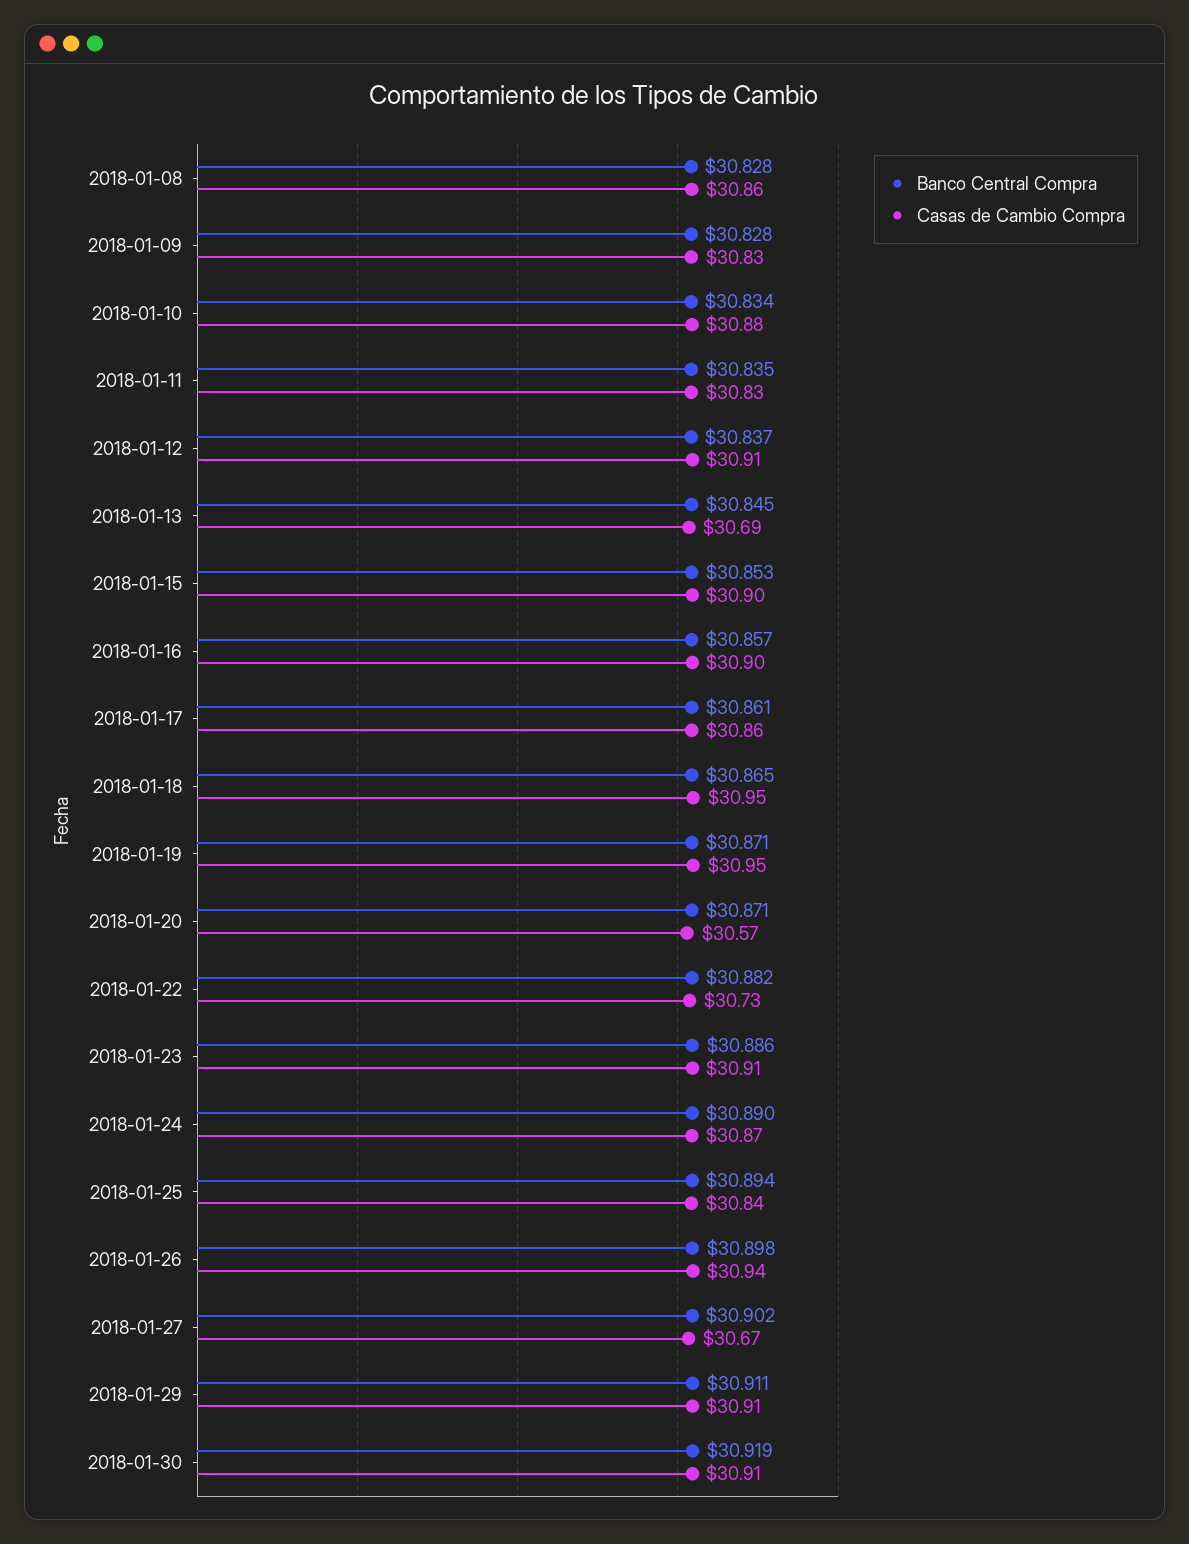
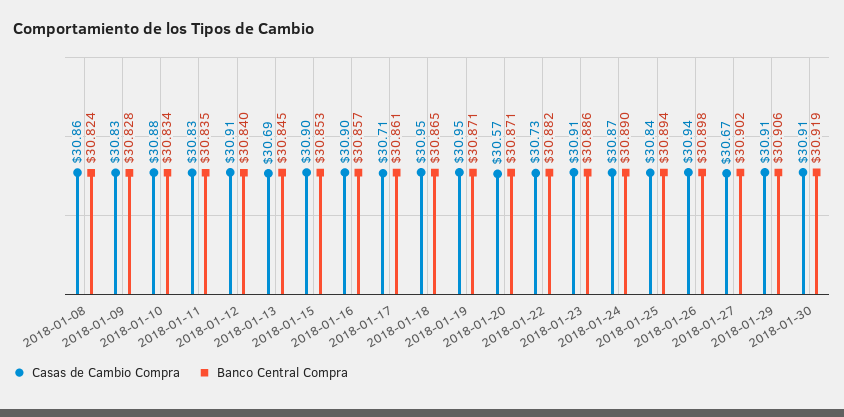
  {
    "Banco Central Compra": {
-     "2018-01-08": 30.828,
+     "2018-01-08": 30.824,
      "2018-01-09": 30.828,
      "2018-01-10": 30.834,
      "2018-01-11": 30.835,
-     "2018-01-12": 30.837,
+     "2018-01-12": 30.84,
      "2018-01-13": 30.845,
      "2018-01-15": 30.853,
      "2018-01-16": 30.857,
      "2018-01-17": 30.861,
      "2018-01-18": 30.865,
      "2018-01-19": 30.871,
      "2018-01-20": 30.871,
      "2018-01-22": 30.882,
      "2018-01-23": 30.886,
      "2018-01-24": 30.89,
      "2018-01-25": 30.894,
      "2018-01-26": 30.898,
      "2018-01-27": 30.902,
-     "2018-01-29": 30.911,
+     "2018-01-29": 30.906,
      "2018-01-30": 30.919
    },
    "Casas de Cambio Compra": {
      "2018-01-08": 30.86,
      "2018-01-09": 30.83,
      "2018-01-10": 30.88,
      "2018-01-11": 30.83,
      "2018-01-12": 30.91,
      "2018-01-13": 30.69,
      "2018-01-15": 30.9,
      "2018-01-16": 30.9,
-     "2018-01-17": 30.86,
+     "2018-01-17": 30.71,
      "2018-01-18": 30.95,
      "2018-01-19": 30.95,
      "2018-01-20": 30.57,
      "2018-01-22": 30.73,
      "2018-01-23": 30.91,
      "2018-01-24": 30.87,
      "2018-01-25": 30.84,
      "2018-01-26": 30.94,
      "2018-01-27": 30.67,
      "2018-01-29": 30.91,
      "2018-01-30": 30.91
    }
  }

